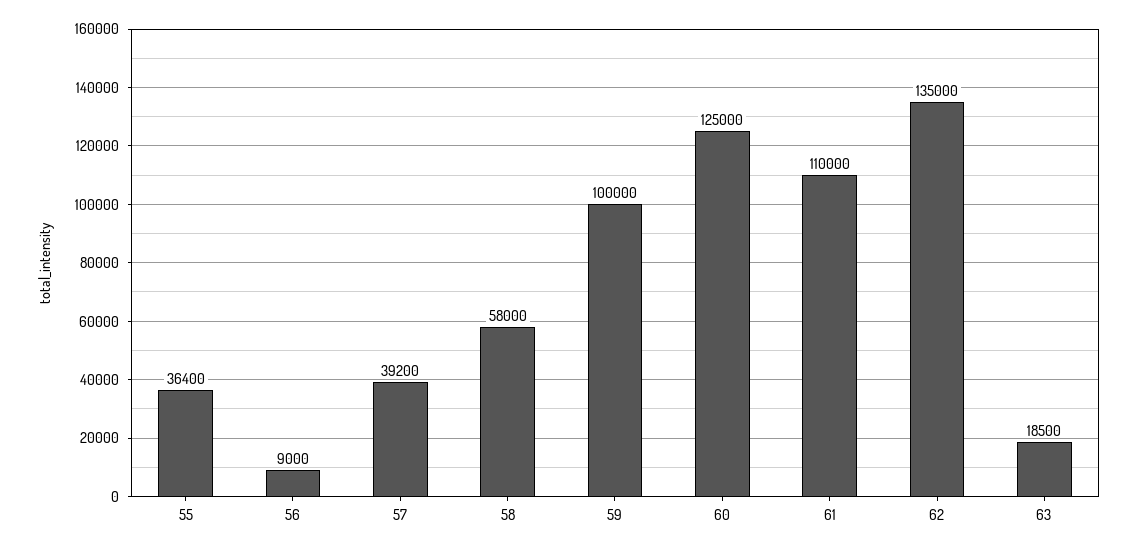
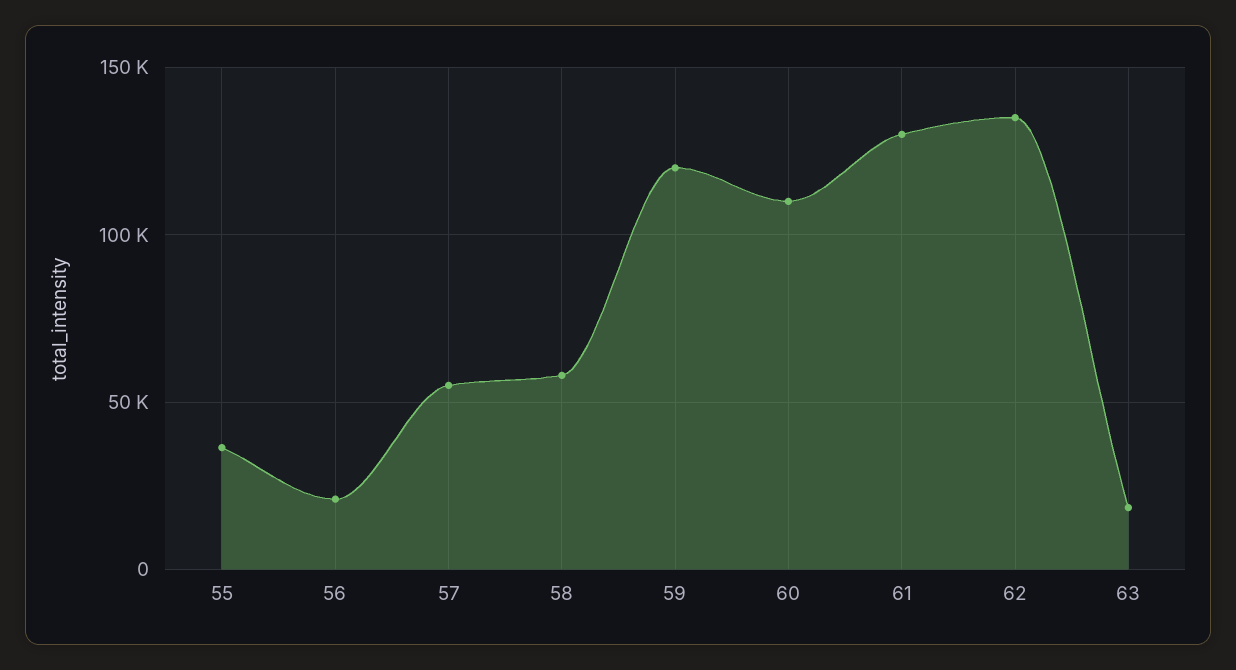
  {
    "55": 36400,
-   "56": 9000,
+   "56": 20000,
-   "57": 39200,
+   "57": 55000,
    "58": 58000,
-   "59": 100000,
+   "59": 120000,
-   "60": 125000,
+   "60": 110000,
-   "61": 110000,
+   "61": 130000,
    "62": 135000,
    "63": 18500
  }

